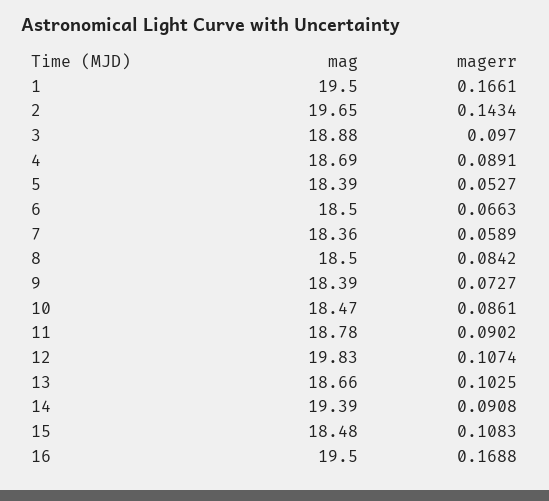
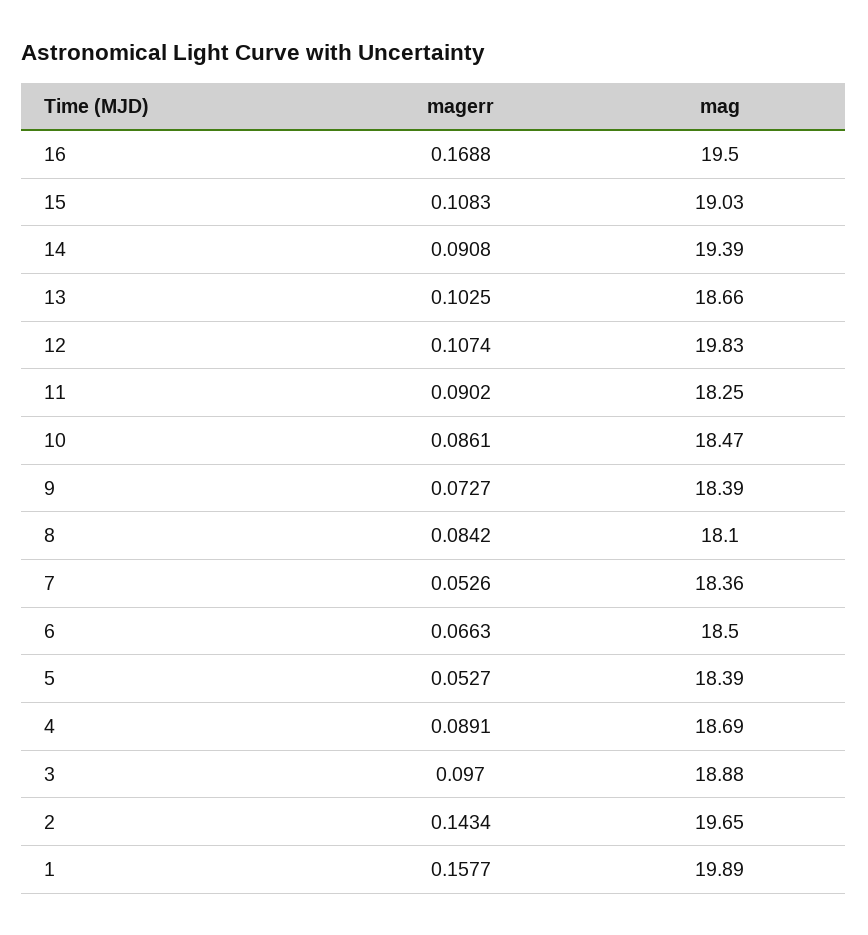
  {
    "mag": {
-     "1": 19.5,
+     "1": 19.89,
      "2": 19.65,
      "3": 18.88,
      "4": 18.69,
      "5": 18.39,
      "6": 18.5,
      "7": 18.36,
-     "8": 18.5,
+     "8": 18.1,
      "9": 18.39,
      "10": 18.47,
-     "11": 18.78,
+     "11": 18.25,
      "12": 19.83,
      "13": 18.66,
      "14": 19.39,
-     "15": 18.48,
+     "15": 19.03,
      "16": 19.5
    },
    "magerr": {
-     "1": 0.1661,
+     "1": 0.1577,
      "2": 0.1434,
      "3": 0.097,
      "4": 0.0891,
      "5": 0.0527,
      "6": 0.0663,
-     "7": 0.0589,
+     "7": 0.0526,
      "8": 0.0842,
      "9": 0.0727,
      "10": 0.0861,
      "11": 0.0902,
      "12": 0.1074,
      "13": 0.1025,
      "14": 0.0908,
      "15": 0.1083,
      "16": 0.1688
    }
  }

